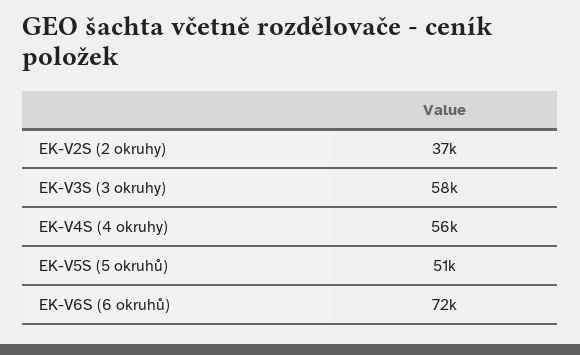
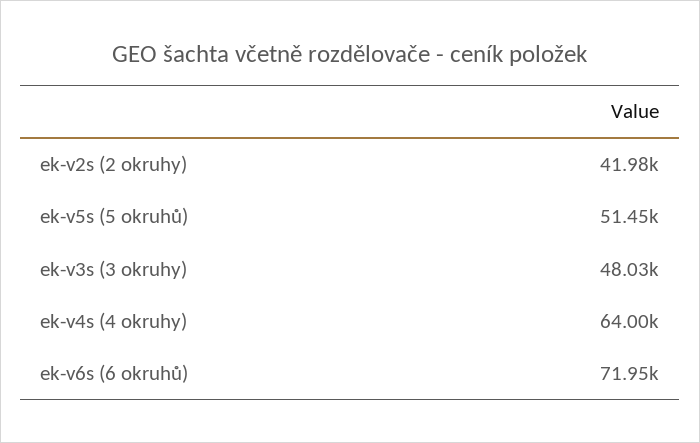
  {
-   "EK-V2S (2 okruhy)": 37000,
+   "EK-V2S (2 okruhy)": 41980,
-   "EK-V3S (3 okruhy)": 58000,
+   "EK-V3S (3 okruhy)": 48030,
-   "EK-V4S (4 okruhy)": 56000,
+   "EK-V4S (4 okruhy)": 64000,
    "EK-V5S (5 okruhů)": 51450,
    "EK-V6S (6 okruhů)": 71950
  }

